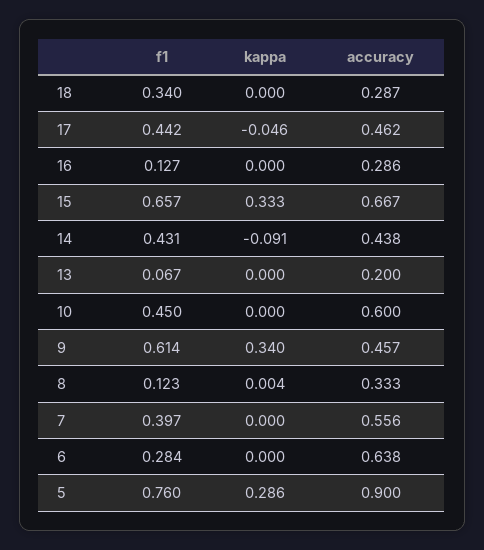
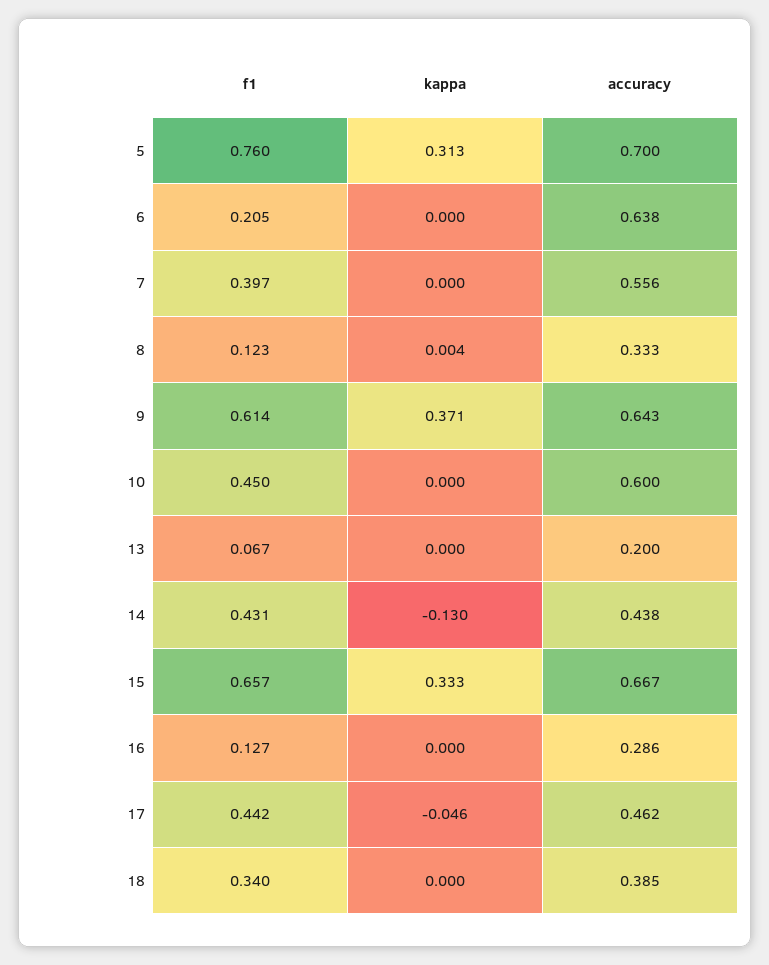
  {
    "f1": {
      "18": 0.34,
      "17": 0.442,
      "16": 0.127,
      "15": 0.657,
      "14": 0.431,
      "13": 0.067,
      "10": 0.45,
      "9": 0.614,
      "8": 0.123,
      "7": 0.397,
-     "6": 0.284,
+     "6": 0.205,
      "5": 0.76
    },
    "kappa": {
      "18": 0,
      "17": -0.046,
      "16": 0,
      "15": 0.333,
-     "14": -0.091,
+     "14": -0.13,
      "13": 0,
      "10": 0,
-     "9": 0.34,
+     "9": 0.371,
      "8": 0.004,
      "7": 0,
      "6": 0,
-     "5": 0.286
+     "5": 0.313
    },
    "accuracy": {
-     "18": 0.287,
+     "18": 0.385,
      "17": 0.462,
      "16": 0.286,
      "15": 0.667,
      "14": 0.438,
      "13": 0.2,
      "10": 0.6,
-     "9": 0.457,
+     "9": 0.643,
      "8": 0.333,
      "7": 0.556,
      "6": 0.638,
-     "5": 0.9
+     "5": 0.7
    }
  }

